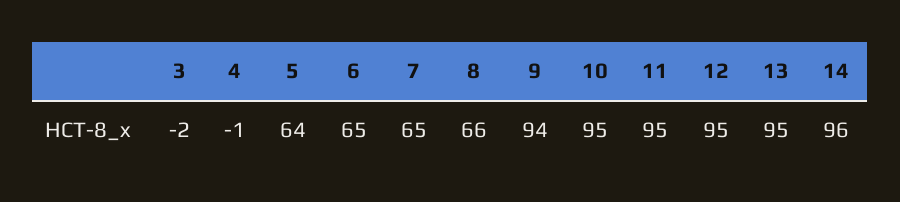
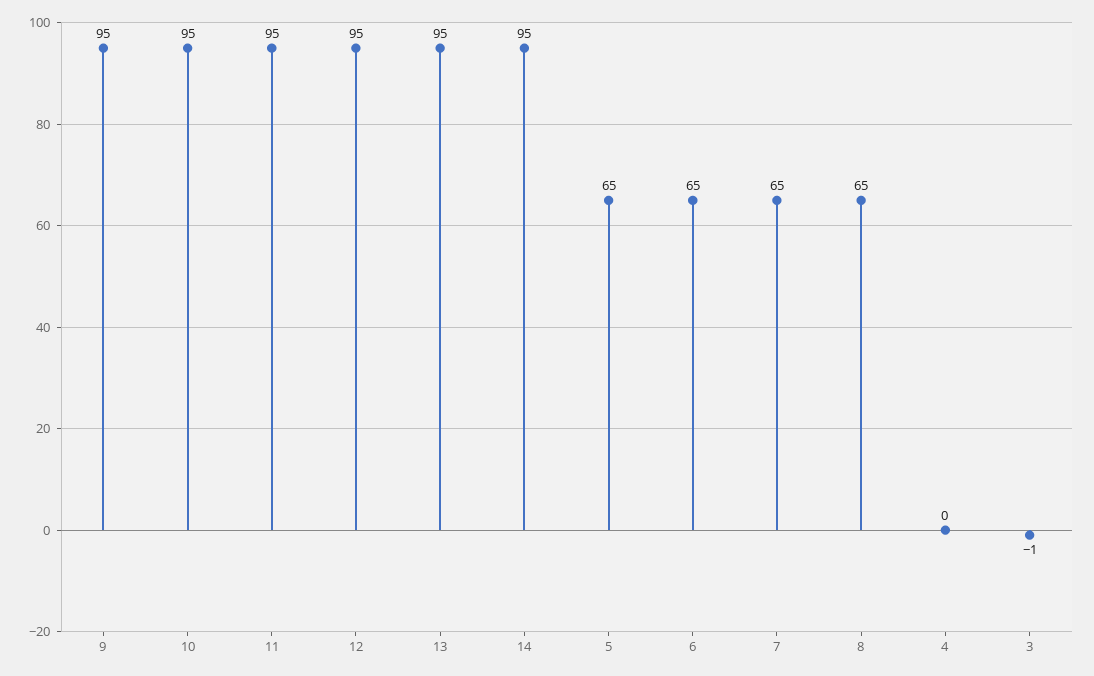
  {
-   "3": -2,
+   "3": -1,
-   "4": -1,
+   "4": 0,
-   "5": 64,
+   "5": 65,
    "6": 65,
    "7": 65,
-   "8": 66,
+   "8": 65,
-   "9": 94,
+   "9": 95,
    "10": 95,
    "11": 95,
    "12": 95,
    "13": 95,
-   "14": 96
+   "14": 95
  }

